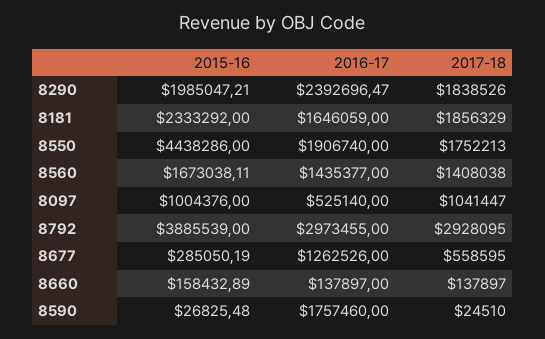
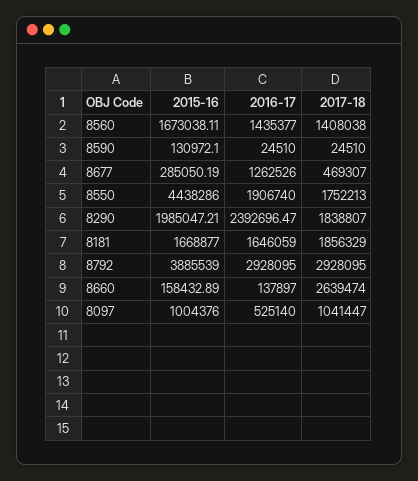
  {
    "2015-16": {
      "8290": 1985047.21,
-     "8181": 2333292,
+     "8181": 1668877,
      "8550": 4438286,
      "8560": 1673038.11,
      "8097": 1004376,
      "8792": 3885539,
      "8677": 285050.19,
      "8660": 158432.89,
-     "8590": 26825.48
+     "8590": 130972.1
    },
    "2016-17": {
      "8290": 2392696.47,
      "8181": 1646059,
      "8550": 1906740,
      "8560": 1435377,
      "8097": 525140,
-     "8792": 2973455,
+     "8792": 2928095,
      "8677": 1262526,
      "8660": 137897,
-     "8590": 1757460
+     "8590": 24510
    },
    "2017-18": {
-     "8290": 1838526,
+     "8290": 1838807,
      "8181": 1856329,
      "8550": 1752213,
      "8560": 1408038,
      "8097": 1041447,
      "8792": 2928095,
-     "8677": 558595,
+     "8677": 469307,
-     "8660": 137897,
+     "8660": 2639474,
      "8590": 24510
    }
  }

